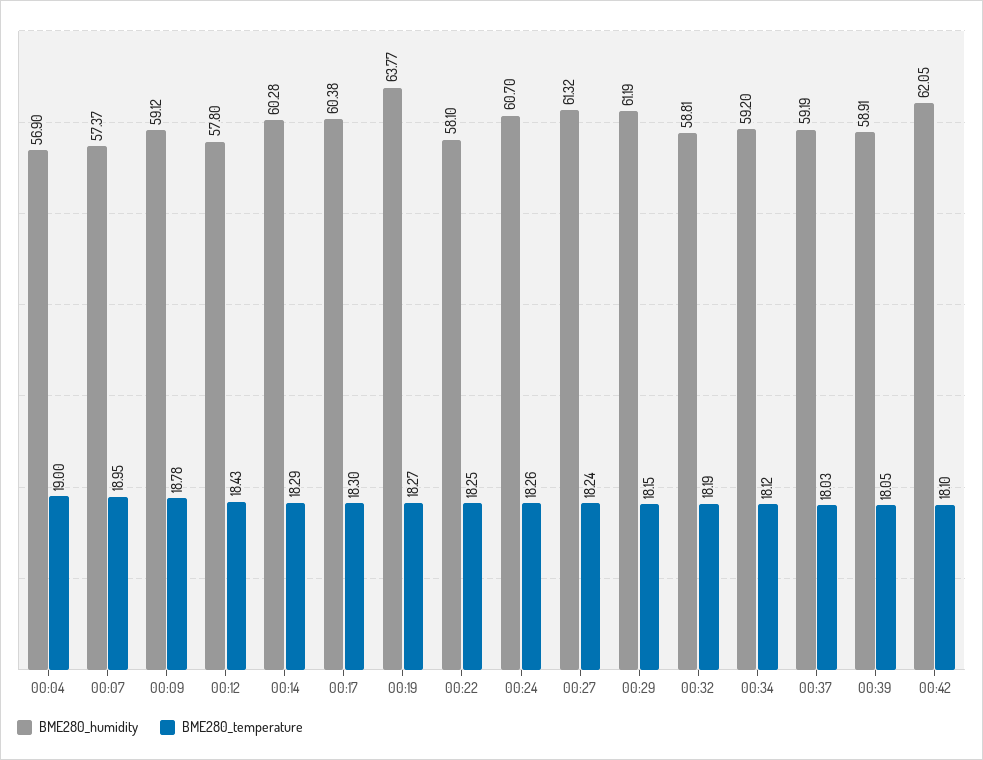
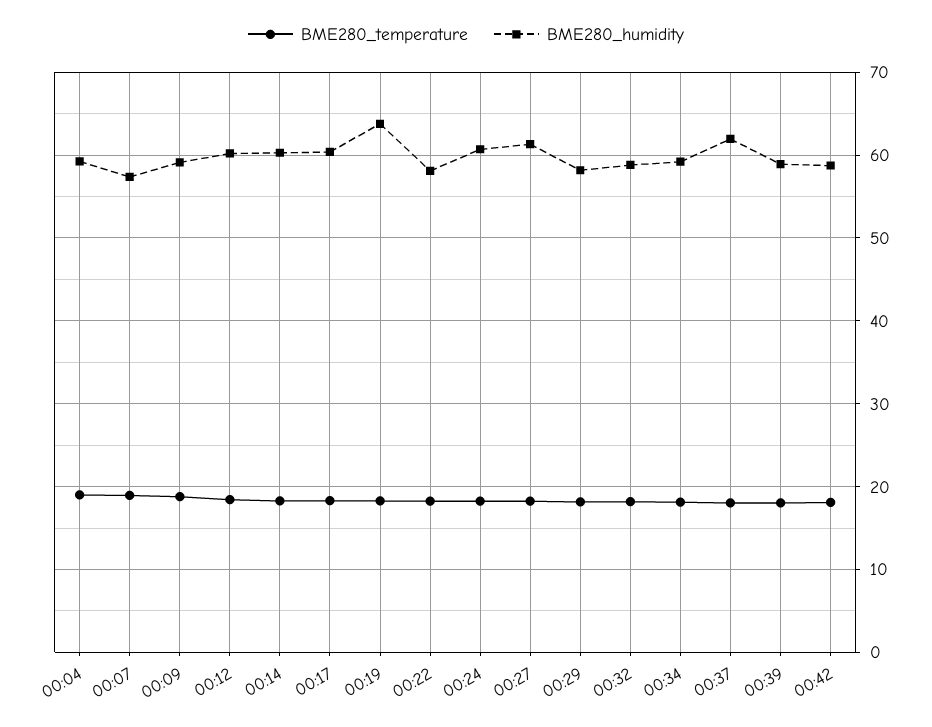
  {
    "BME280_humidity": {
-     "00:04": 56.9,
+     "00:04": 59,
      "00:07": 57.37,
      "00:09": 59.12,
-     "00:12": 57.8,
+     "00:12": 60,
      "00:14": 60.28,
      "00:17": 60.38,
      "00:19": 63.77,
      "00:22": 58.1,
      "00:24": 60.7,
      "00:27": 61.32,
-     "00:29": 61.19,
+     "00:29": 58,
      "00:32": 58.81,
      "00:34": 59.2,
-     "00:37": 59.19,
+     "00:37": 62,
      "00:39": 58.91,
-     "00:42": 62.05
+     "00:42": 59
    },
    "BME280_temperature": {
      "00:04": 19,
      "00:07": 18.95,
      "00:09": 18.78,
      "00:12": 18.43,
      "00:14": 18.29,
      "00:17": 18.3,
      "00:19": 18.27,
      "00:22": 18.25,
      "00:24": 18.26,
      "00:27": 18.24,
      "00:29": 18.15,
      "00:32": 18.19,
      "00:34": 18.12,
      "00:37": 18.03,
      "00:39": 18.05,
      "00:42": 18.1
    }
  }

